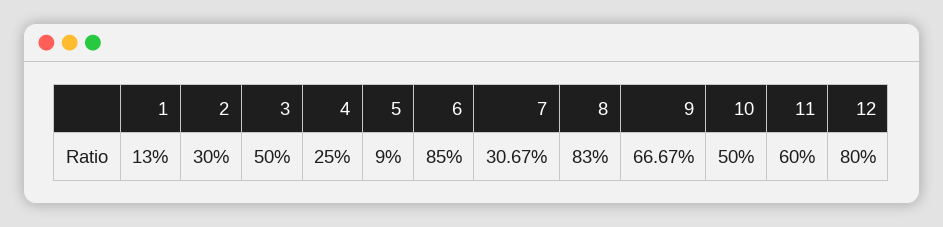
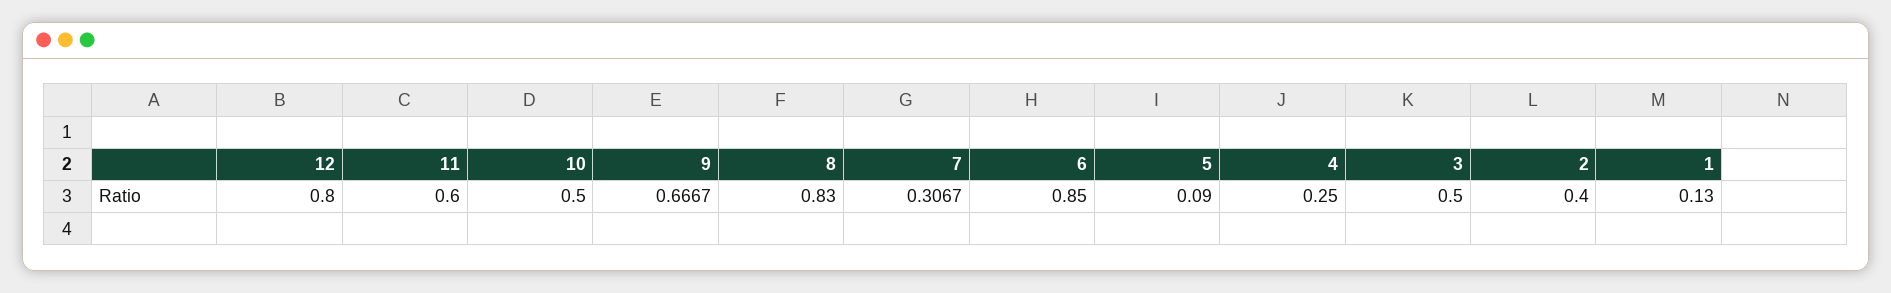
  {
    "1": 0.13,
-   "2": 0.3,
+   "2": 0.4,
    "3": 0.5,
    "4": 0.25,
    "5": 0.09,
    "6": 0.85,
    "7": 0.3067,
    "8": 0.83,
    "9": 0.6667,
    "10": 0.5,
    "11": 0.6,
    "12": 0.8
  }

